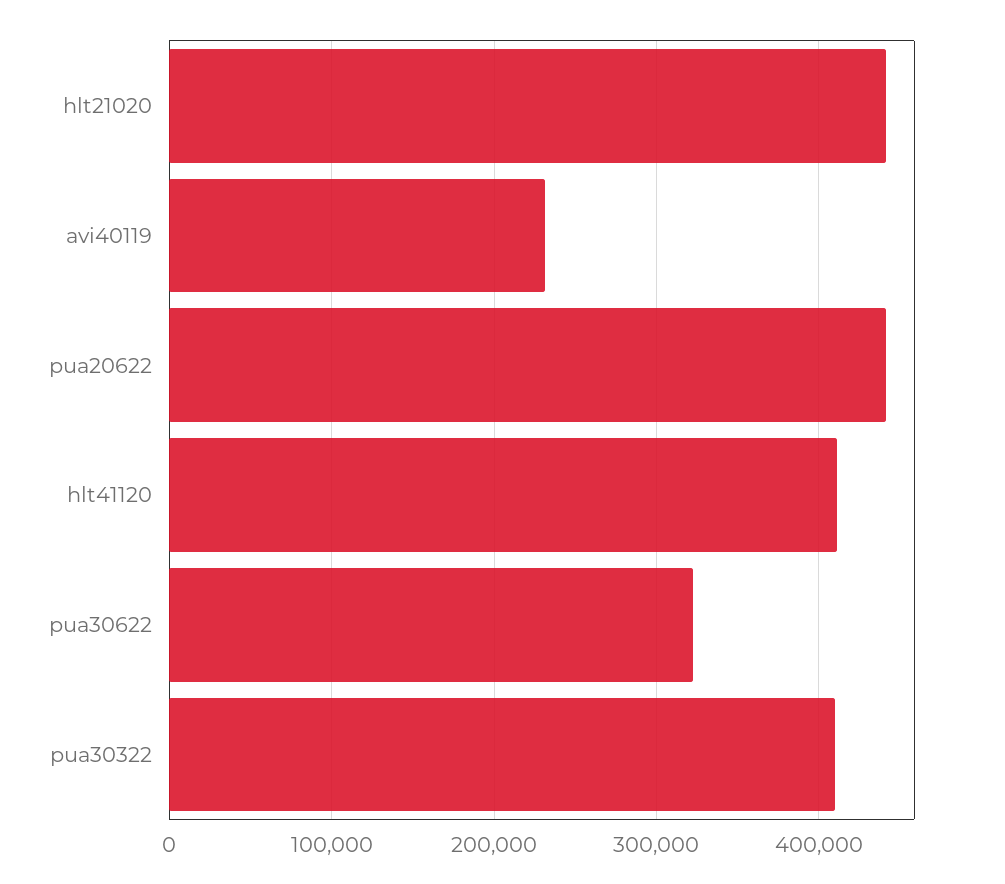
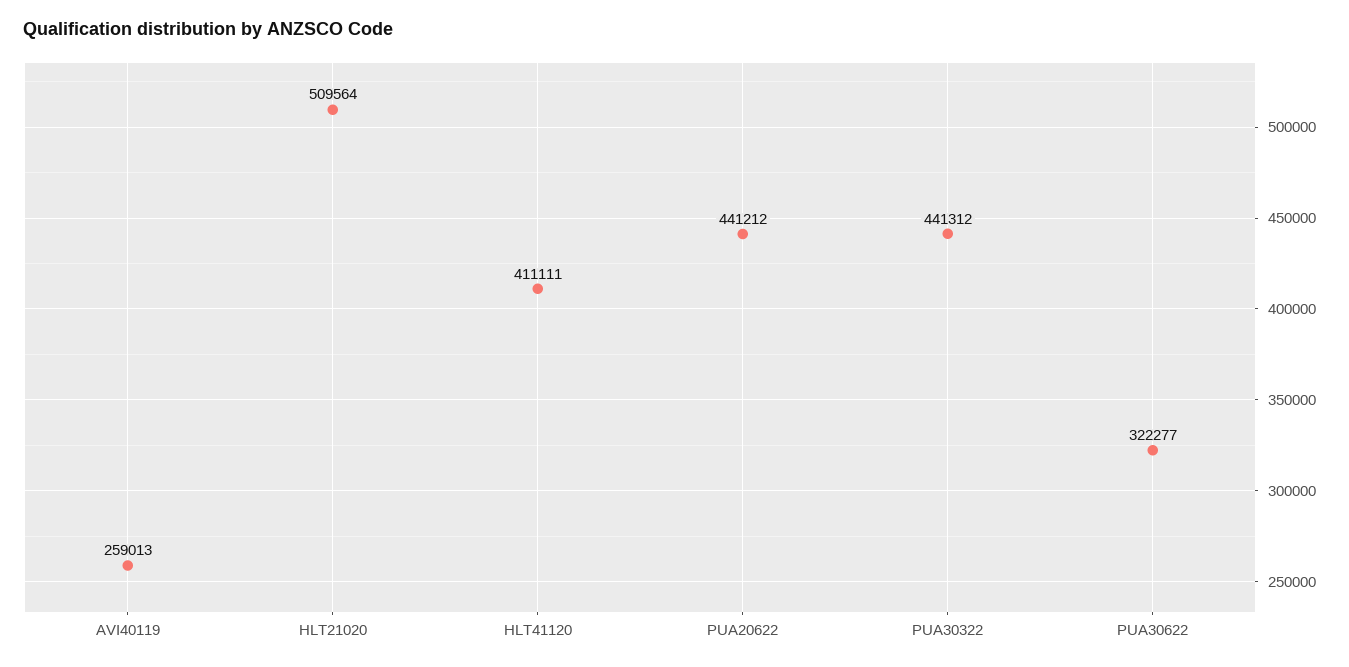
  {
-   "hlt21020": 440000,
+   "hlt21020": 509564,
-   "avi40119": 230000,
+   "avi40119": 259013,
    "pua20622": 441212,
    "hlt41120": 411111,
    "pua30622": 322277,
-   "pua30322": 410000
+   "pua30322": 441312
  }

